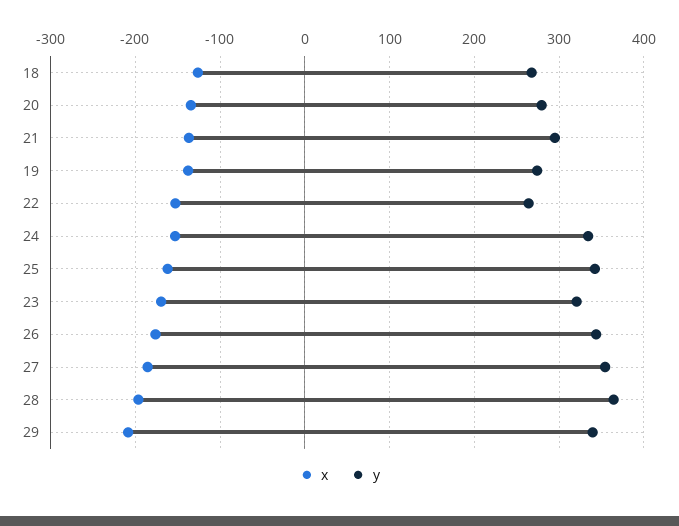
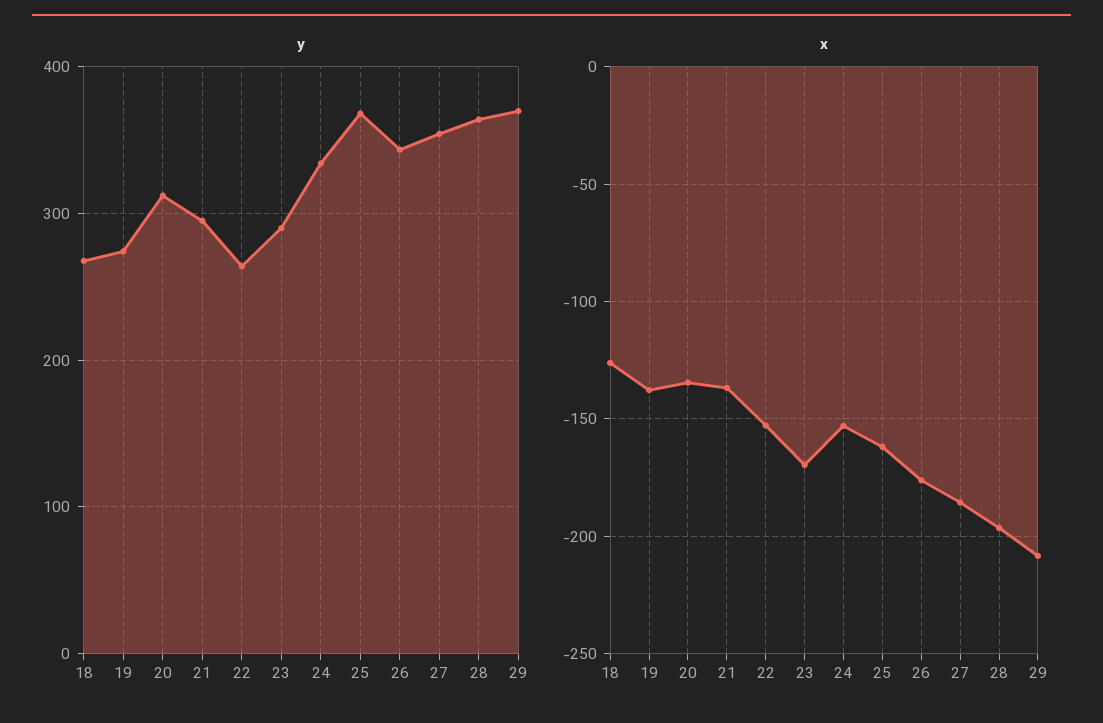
  {
    "x": {
      "18": -125,
      "20": -135,
      "21": -135,
      "19": -140,
      "22": -155,
      "24": -155,
      "25": -160,
      "23": -170,
      "26": -175,
      "27": -185,
      "28": -195,
      "29": -210
    },
    "y": {
      "18": 270,
-     "20": 280,
+     "20": 310,
      "21": 290,
      "19": 270,
      "22": 260,
      "24": 330,
-     "25": 340,
+     "25": 370,
-     "23": 320,
+     "23": 290,
      "26": 340,
      "27": 350,
      "28": 360,
-     "29": 340
+     "29": 370
    }
  }

